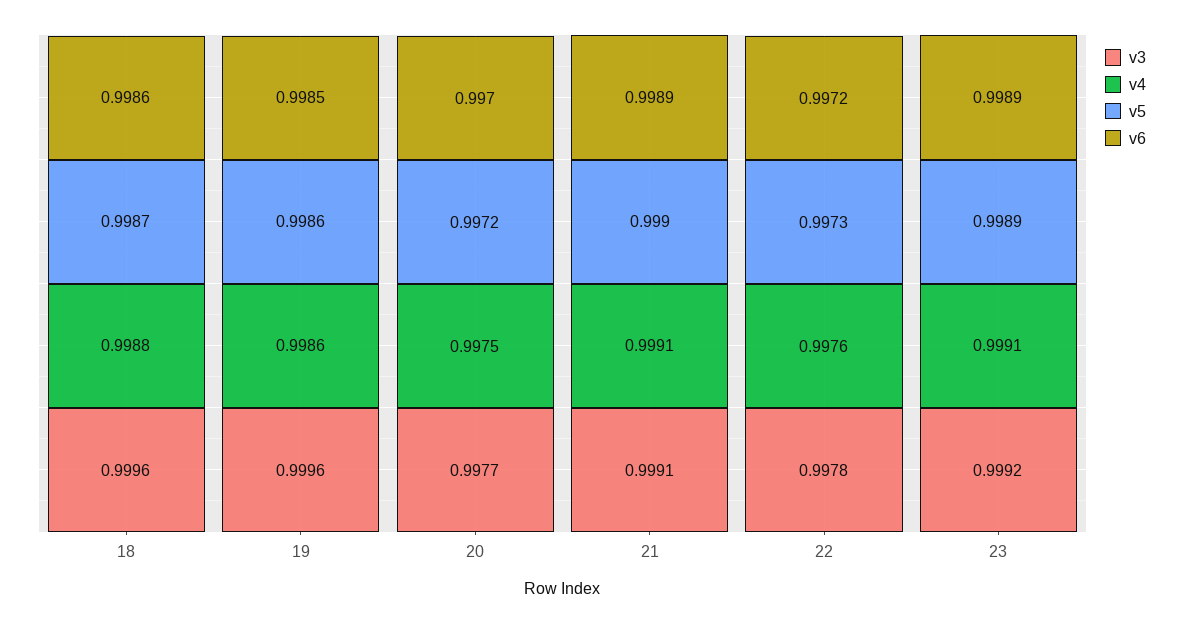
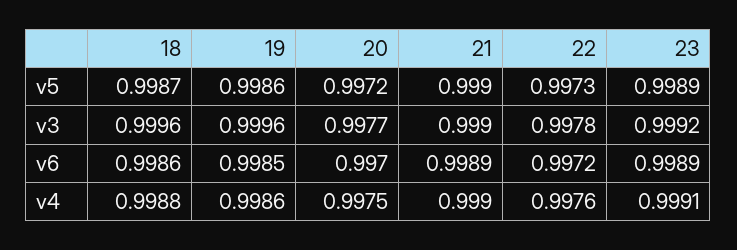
  {
    "v3": {
      "18": 0.9996,
      "19": 0.9996,
      "20": 0.9977,
-     "21": 0.9991,
+     "21": 0.999,
      "22": 0.9978,
      "23": 0.9992
    },
    "v4": {
      "18": 0.9988,
      "19": 0.9986,
      "20": 0.9975,
-     "21": 0.9991,
+     "21": 0.999,
      "22": 0.9976,
      "23": 0.9991
    },
    "v5": {
      "18": 0.9987,
      "19": 0.9986,
      "20": 0.9972,
      "21": 0.999,
      "22": 0.9973,
      "23": 0.9989
    },
    "v6": {
      "18": 0.9986,
      "19": 0.9985,
      "20": 0.997,
      "21": 0.9989,
      "22": 0.9972,
      "23": 0.9989
    }
  }

